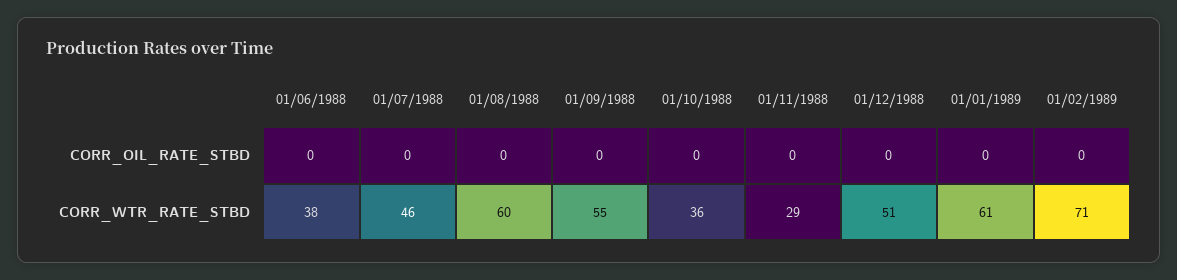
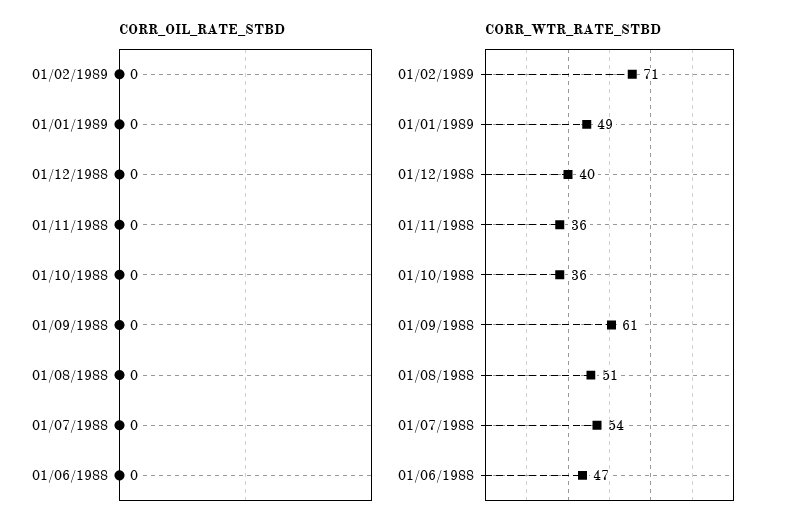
  {
    "CORR_OIL_RATE_STBD": {
      "01/06/1988": 0,
      "01/07/1988": 0,
      "01/08/1988": 0,
      "01/09/1988": 0,
      "01/10/1988": 0,
      "01/11/1988": 0,
      "01/12/1988": 0,
      "01/01/1989": 0,
      "01/02/1989": 0
    },
    "CORR_WTR_RATE_STBD": {
-     "01/06/1988": 38,
+     "01/06/1988": 47,
-     "01/07/1988": 46,
+     "01/07/1988": 54,
-     "01/08/1988": 60,
+     "01/08/1988": 51,
-     "01/09/1988": 55,
+     "01/09/1988": 61,
      "01/10/1988": 36,
-     "01/11/1988": 29,
+     "01/11/1988": 36,
-     "01/12/1988": 51,
+     "01/12/1988": 40,
-     "01/01/1989": 61,
+     "01/01/1989": 49,
      "01/02/1989": 71
    }
  }

